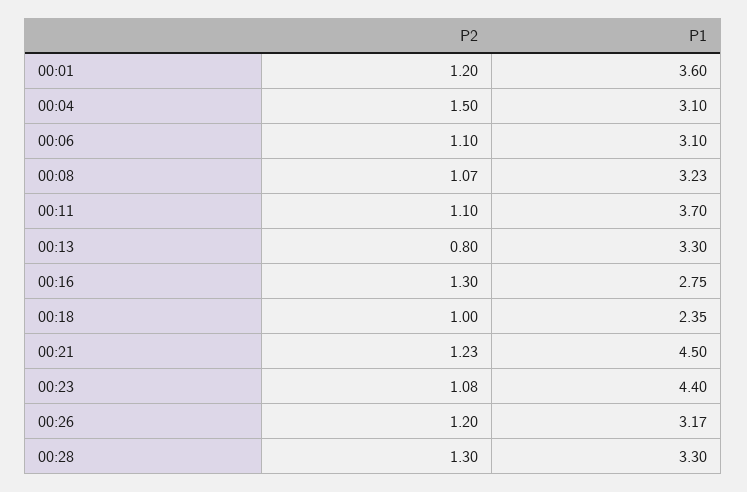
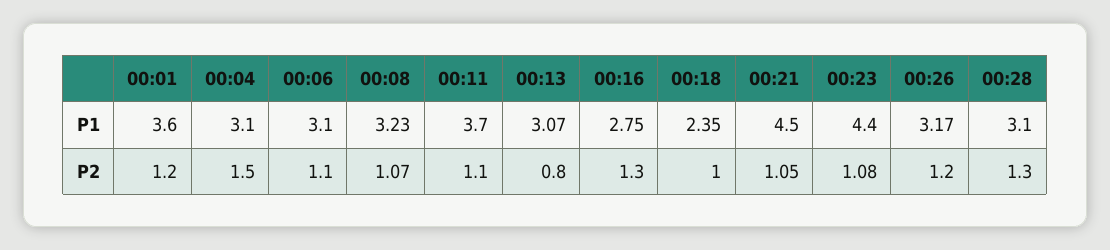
  {
    "P2": {
      "00:01": 1.2,
      "00:04": 1.5,
      "00:06": 1.1,
      "00:08": 1.07,
      "00:11": 1.1,
      "00:13": 0.8,
      "00:16": 1.3,
      "00:18": 1,
-     "00:21": 1.23,
+     "00:21": 1.05,
      "00:23": 1.08,
      "00:26": 1.2,
      "00:28": 1.3
    },
    "P1": {
      "00:01": 3.6,
      "00:04": 3.1,
      "00:06": 3.1,
      "00:08": 3.23,
      "00:11": 3.7,
-     "00:13": 3.3,
+     "00:13": 3.07,
      "00:16": 2.75,
      "00:18": 2.35,
      "00:21": 4.5,
      "00:23": 4.4,
      "00:26": 3.17,
-     "00:28": 3.3
+     "00:28": 3.1
    }
  }

